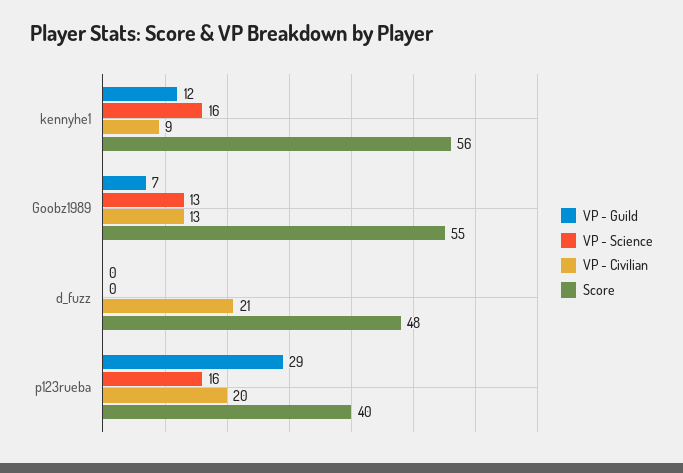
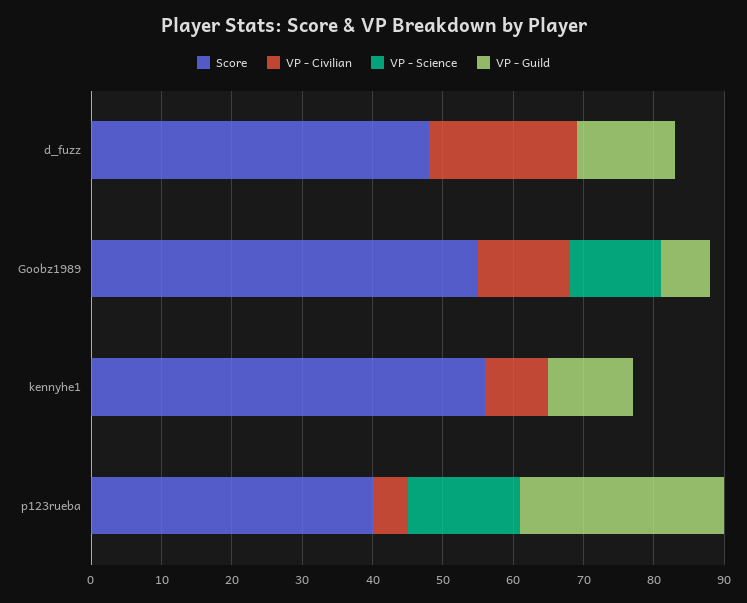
  {
    "VP - Guild": {
      "kennyhe1": 12,
      "Goobz1989": 7,
-     "d_fuzz": 0,
+     "d_fuzz": 15,
      "p123rueba": 29
    },
    "VP - Science": {
-     "kennyhe1": 16,
+     "kennyhe1": 0,
      "Goobz1989": 13,
      "d_fuzz": 0,
      "p123rueba": 16
    },
    "VP - Civilian": {
      "kennyhe1": 9,
      "Goobz1989": 13,
      "d_fuzz": 21,
-     "p123rueba": 20
+     "p123rueba": 5
    },
    "Score": {
      "kennyhe1": 56,
      "Goobz1989": 55,
      "d_fuzz": 48,
      "p123rueba": 40
    }
  }

